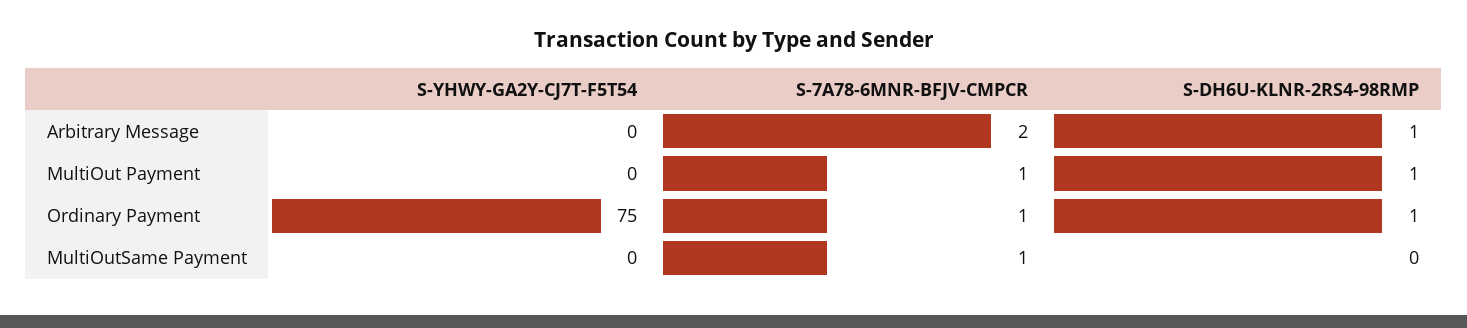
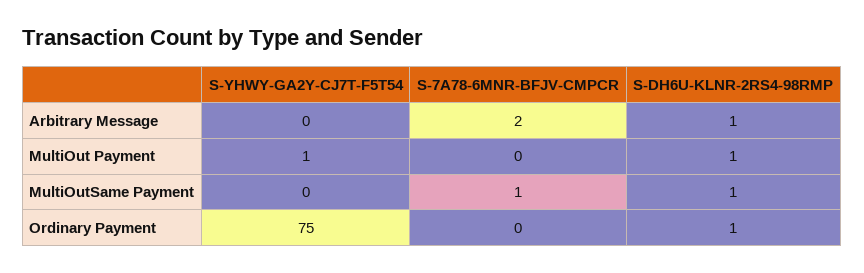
  {
    "S-YHWY-GA2Y-CJ7T-F5T54": {
      "Arbitrary Message": 0,
-     "MultiOut Payment": 0,
+     "MultiOut Payment": 1,
      "Ordinary Payment": 75,
      "MultiOutSame Payment": 0
    },
    "S-7A78-6MNR-BFJV-CMPCR": {
      "Arbitrary Message": 2,
-     "MultiOut Payment": 1,
+     "MultiOut Payment": 0,
-     "Ordinary Payment": 1,
+     "Ordinary Payment": 0,
      "MultiOutSame Payment": 1
    },
    "S-DH6U-KLNR-2RS4-98RMP": {
      "Arbitrary Message": 1,
      "MultiOut Payment": 1,
      "Ordinary Payment": 1,
-     "MultiOutSame Payment": 0
+     "MultiOutSame Payment": 1
    }
  }

